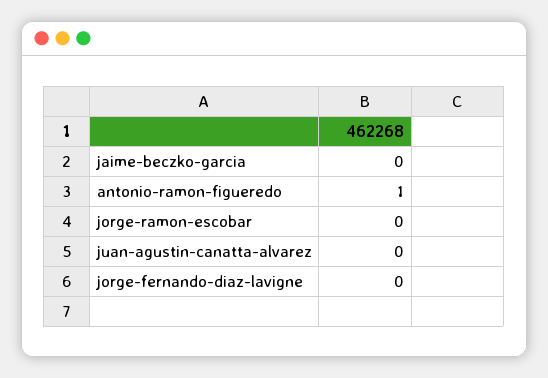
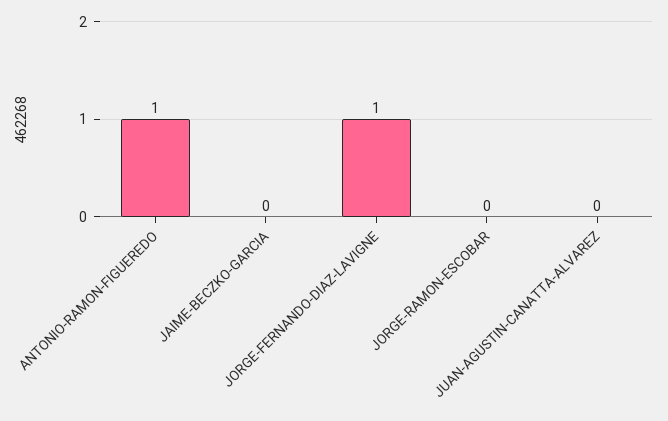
  {
    "jaime-beczko-garcia": 0,
    "antonio-ramon-figueredo": 1,
    "jorge-ramon-escobar": 0,
    "juan-agustin-canatta-alvarez": 0,
-   "jorge-fernando-diaz-lavigne": 0
+   "jorge-fernando-diaz-lavigne": 1
  }

